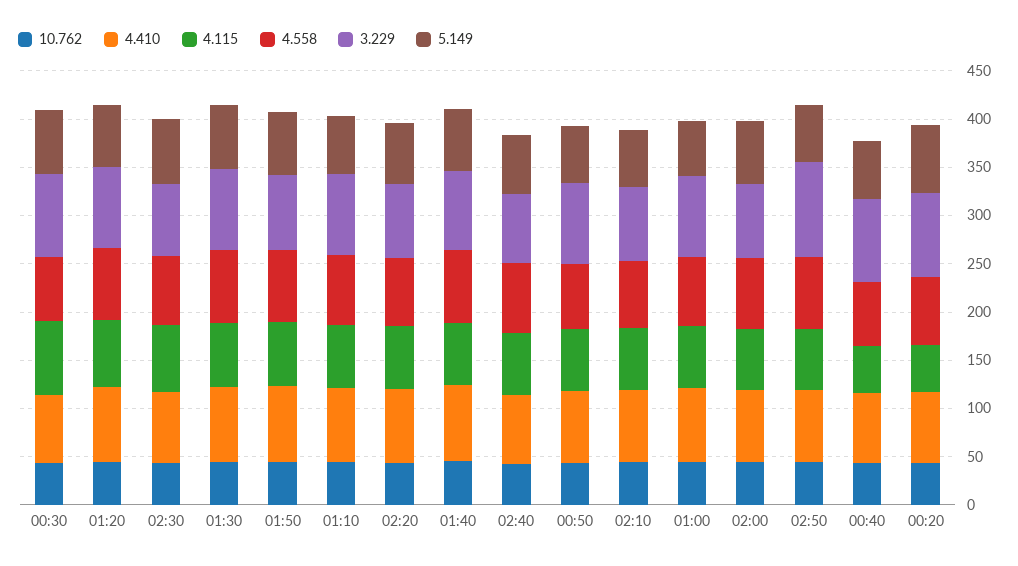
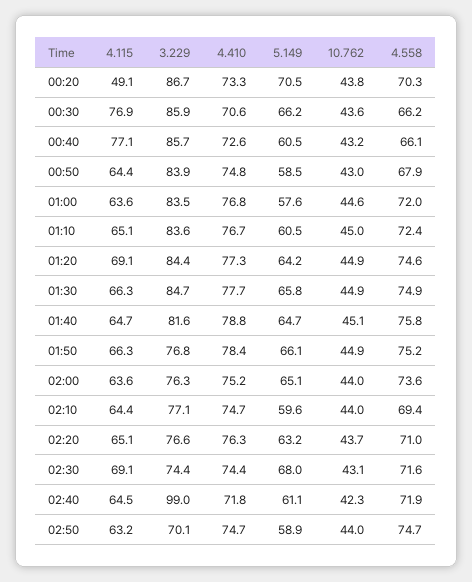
  {
    "10.762": {
      "00:30": 43.6,
      "01:20": 44.9,
      "02:30": 43.1,
      "01:30": 44.9,
      "01:50": 44.9,
      "01:10": 45,
      "02:20": 43.7,
      "01:40": 45.1,
      "02:40": 42.3,
      "00:50": 43,
      "02:10": 44,
      "01:00": 44.6,
      "02:00": 44,
      "02:50": 44,
      "00:40": 43.2,
      "00:20": 43.8
    },
    "4.410": {
      "00:30": 70.6,
      "01:20": 77.3,
      "02:30": 74.4,
      "01:30": 77.7,
      "01:50": 78.4,
      "01:10": 76.7,
      "02:20": 76.3,
      "01:40": 78.8,
      "02:40": 71.8,
      "00:50": 74.8,
      "02:10": 74.7,
      "01:00": 76.8,
      "02:00": 75.2,
      "02:50": 74.7,
      "00:40": 72.6,
      "00:20": 73.3
    },
    "4.115": {
      "00:30": 76.9,
      "01:20": 69.1,
      "02:30": 69.1,
      "01:30": 66.3,
      "01:50": 66.3,
      "01:10": 65.1,
      "02:20": 65.1,
      "01:40": 64.7,
      "02:40": 64.5,
      "00:50": 64.4,
      "02:10": 64.4,
      "01:00": 63.6,
      "02:00": 63.6,
      "02:50": 63.2,
-     "00:40": 50,
+     "00:40": 77.1,
      "00:20": 49.1
    },
    "4.558": {
      "00:30": 66.2,
      "01:20": 74.6,
      "02:30": 71.6,
      "01:30": 74.9,
      "01:50": 75.2,
      "01:10": 72.4,
      "02:20": 71,
      "01:40": 75.8,
      "02:40": 71.9,
      "00:50": 67.9,
      "02:10": 69.4,
      "01:00": 72,
      "02:00": 73.6,
      "02:50": 74.7,
      "00:40": 66.1,
      "00:20": 70.3
    },
    "3.229": {
      "00:30": 85.9,
      "01:20": 84.4,
      "02:30": 74.4,
      "01:30": 84.7,
      "01:50": 76.8,
      "01:10": 83.6,
      "02:20": 76.6,
      "01:40": 81.6,
-     "02:40": 70,
+     "02:40": 99,
      "00:50": 83.9,
      "02:10": 77.1,
      "01:00": 83.5,
      "02:00": 76.3,
-     "02:50": 100,
+     "02:50": 70.1,
      "00:40": 85.7,
      "00:20": 86.7
    },
    "5.149": {
      "00:30": 66.2,
      "01:20": 64.2,
      "02:30": 68,
      "01:30": 65.8,
      "01:50": 66.1,
      "01:10": 60.5,
      "02:20": 63.2,
      "01:40": 64.7,
      "02:40": 61.1,
      "00:50": 58.5,
      "02:10": 59.6,
      "01:00": 57.6,
      "02:00": 65.1,
      "02:50": 58.9,
      "00:40": 60.5,
      "00:20": 70.5
    }
  }

